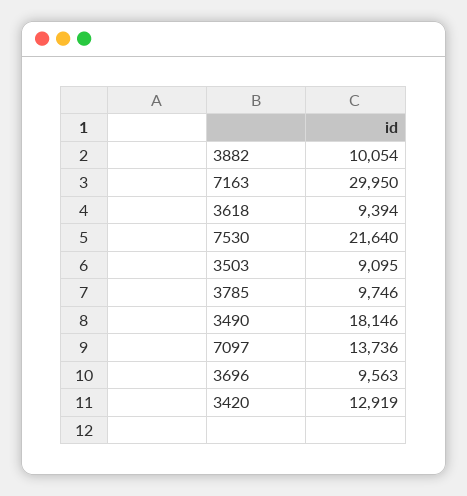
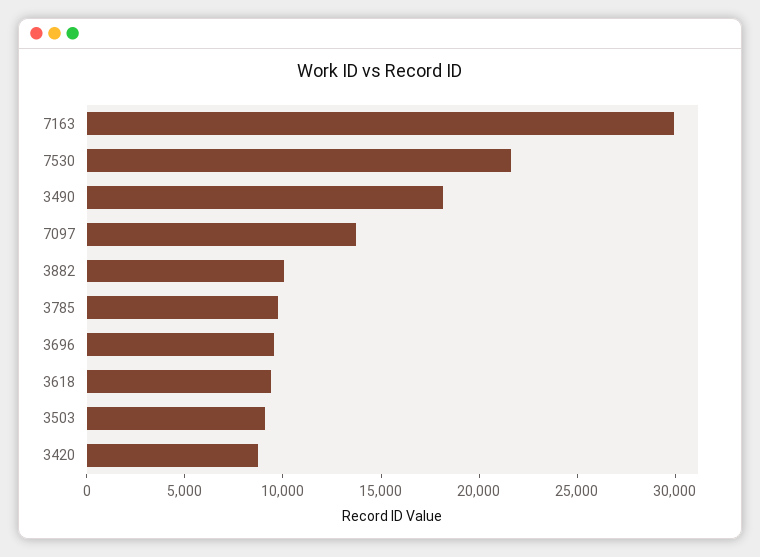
  {
    "3882": 10054,
    "7163": 29950,
    "3618": 9394,
    "7530": 21640,
    "3503": 9095,
    "3785": 9746,
    "3490": 18146,
    "7097": 13736,
    "3696": 9563,
-   "3420": 12919
+   "3420": 9000
  }

